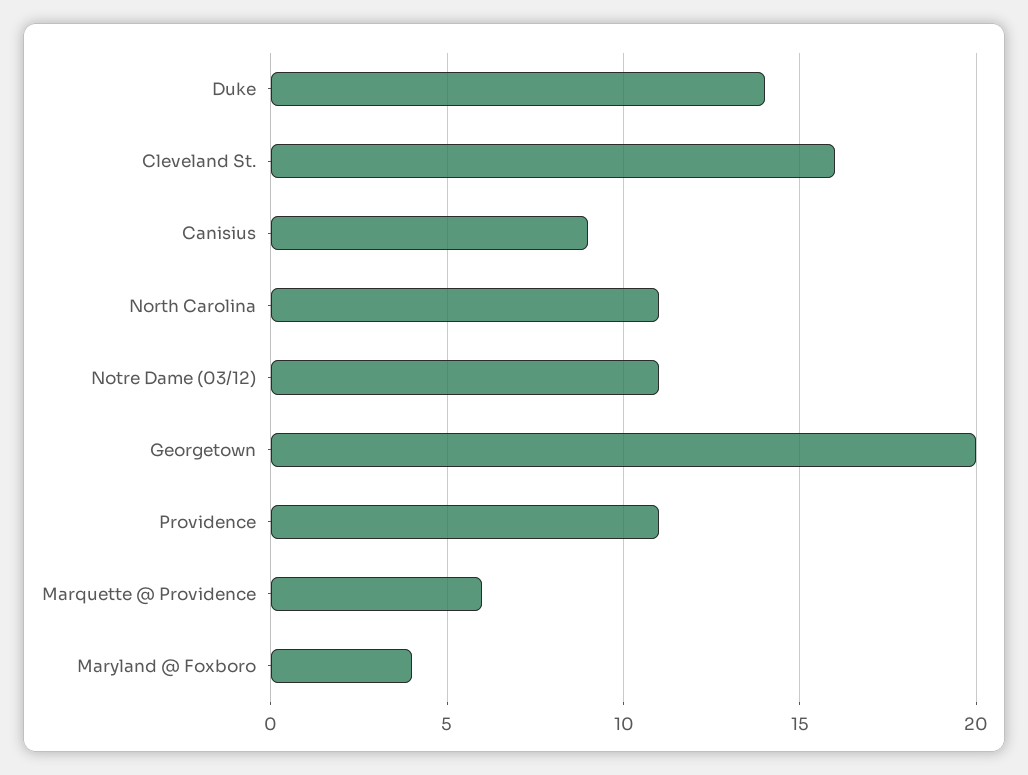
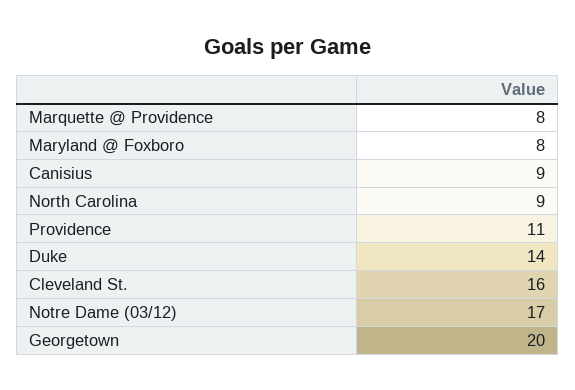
  {
    "Duke": 14,
    "Cleveland St.": 16,
    "Canisius": 9,
-   "North Carolina": 11,
+   "North Carolina": 9,
-   "Notre Dame (03/12)": 11,
+   "Notre Dame (03/12)": 17,
    "Georgetown": 20,
    "Providence": 11,
-   "Marquette @ Providence": 6,
+   "Marquette @ Providence": 8,
-   "Maryland @ Foxboro": 4
+   "Maryland @ Foxboro": 8
  }

